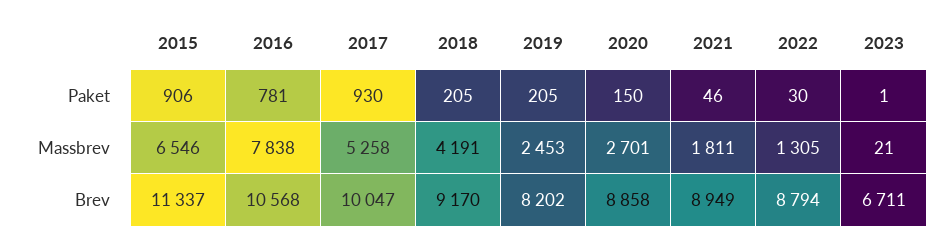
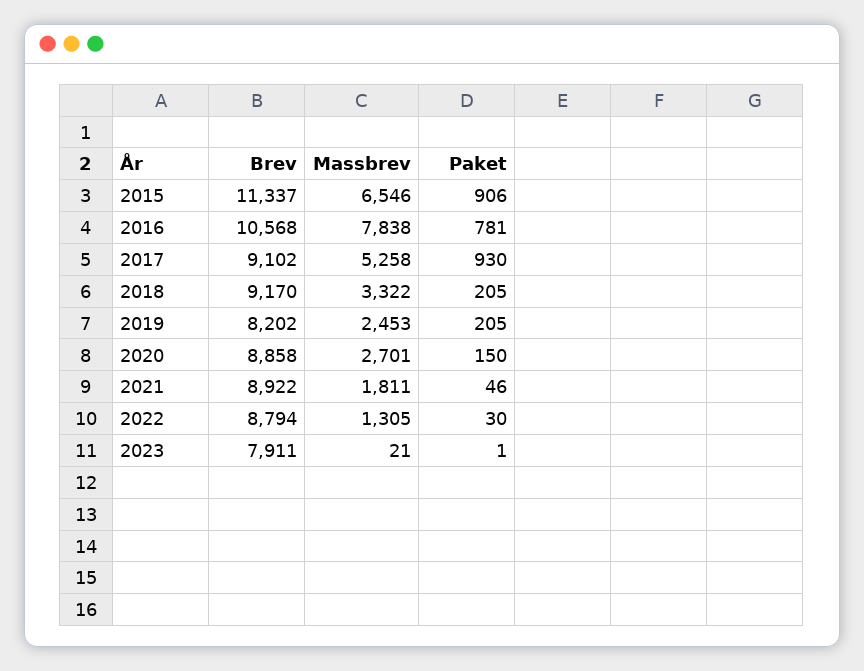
  {
    "2015": {
      "Paket": 906,
      "Massbrev": 6546,
      "Brev": 11337
    },
    "2016": {
      "Paket": 781,
      "Massbrev": 7838,
      "Brev": 10568
    },
    "2017": {
      "Paket": 930,
      "Massbrev": 5258,
-     "Brev": 10047
+     "Brev": 9102
    },
    "2018": {
      "Paket": 205,
-     "Massbrev": 4191,
+     "Massbrev": 3322,
      "Brev": 9170
    },
    "2019": {
      "Paket": 205,
      "Massbrev": 2453,
      "Brev": 8202
    },
    "2020": {
      "Paket": 150,
      "Massbrev": 2701,
      "Brev": 8858
    },
    "2021": {
      "Paket": 46,
      "Massbrev": 1811,
-     "Brev": 8949
+     "Brev": 8922
    },
    "2022": {
      "Paket": 30,
      "Massbrev": 1305,
      "Brev": 8794
    },
    "2023": {
      "Paket": 1,
      "Massbrev": 21,
-     "Brev": 6711
+     "Brev": 7911
    }
  }

